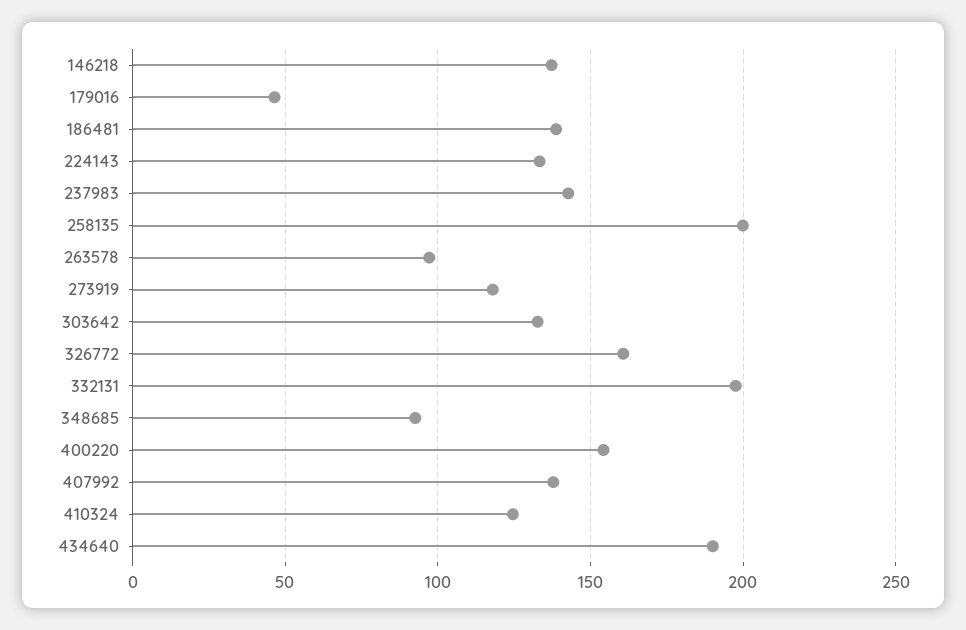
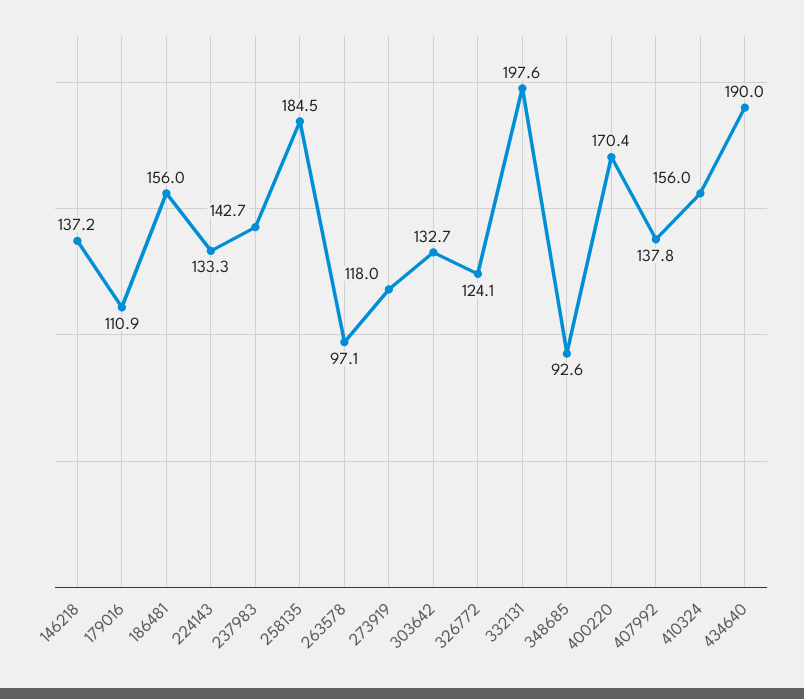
  {
    "146218": 137.2,
-   "179016": 45,
+   "179016": 110.9,
-   "186481": 140,
+   "186481": 156,
    "224143": 133.3,
    "237983": 142.7,
-   "258135": 200,
+   "258135": 184.5,
    "263578": 97.1,
    "273919": 118,
    "303642": 132.7,
-   "326772": 160,
+   "326772": 124.1,
    "332131": 197.6,
    "348685": 92.6,
-   "400220": 155,
+   "400220": 170.4,
    "407992": 137.8,
-   "410324": 125,
+   "410324": 156,
    "434640": 190
  }

